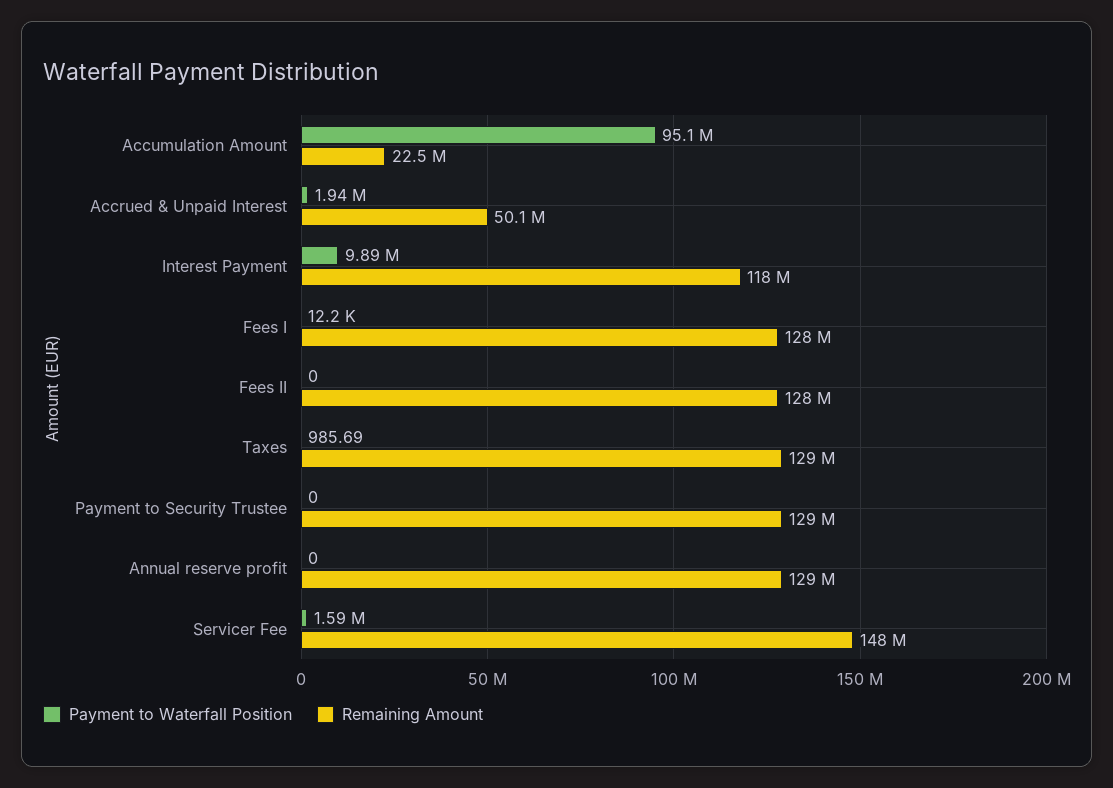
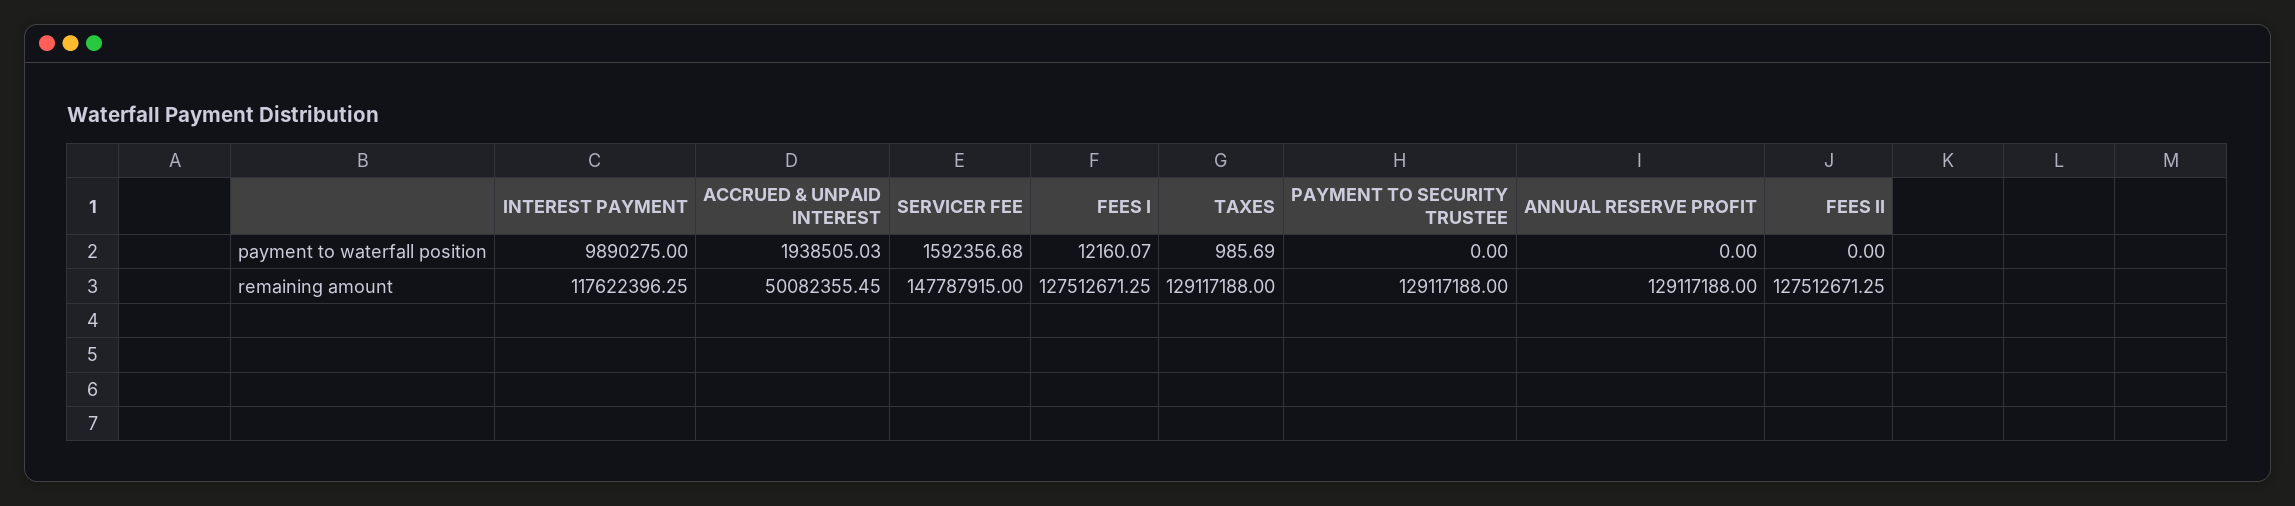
  {
    "Payment to Waterfall Position": {
-     "Accumulation Amount": 95100000,
      "Accrued & Unpaid Interest": 1938505.03,
      "Interest Payment": 9890275,
      "Fees I": 12160.07,
      "Fees II": 0,
      "Taxes": 985.69,
      "Payment to Security Trustee": 0,
      "Annual reserve profit": 0,
      "Servicer Fee": 1592356.68
    },
    "Remaining Amount": {
-     "Accumulation Amount": 22500000,
      "Accrued & Unpaid Interest": 50082355.45,
      "Interest Payment": 117622396.25,
      "Fees I": 127512671.25,
      "Fees II": 127512671.25,
      "Taxes": 129117188,
      "Payment to Security Trustee": 129117188,
      "Annual reserve profit": 129117188,
      "Servicer Fee": 147787915
    }
  }

